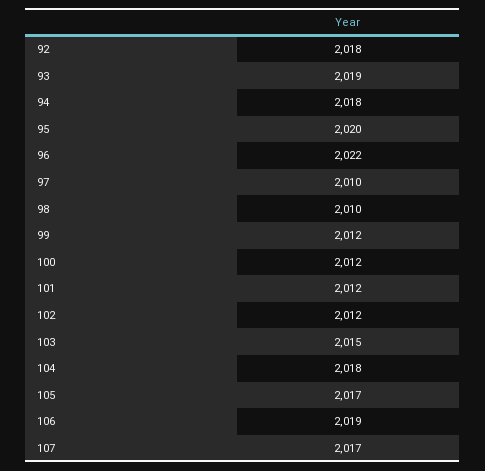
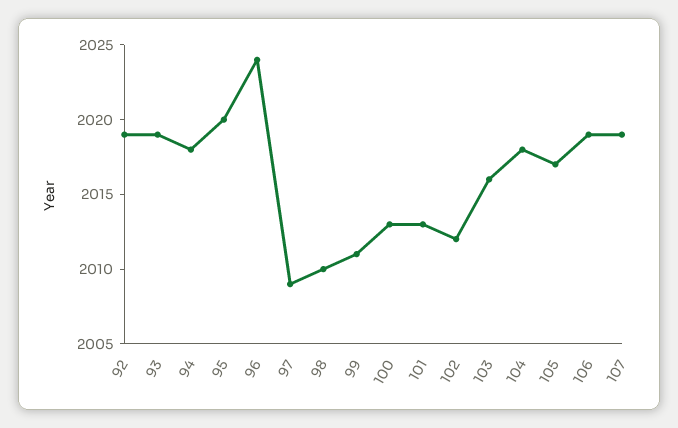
  {
-   "92": 2018,
+   "92": 2019,
    "93": 2019,
    "94": 2018,
    "95": 2020,
-   "96": 2022,
+   "96": 2024,
-   "97": 2010,
+   "97": 2009,
    "98": 2010,
-   "99": 2012,
+   "99": 2011,
-   "100": 2012,
+   "100": 2013,
-   "101": 2012,
+   "101": 2013,
    "102": 2012,
-   "103": 2015,
+   "103": 2016,
    "104": 2018,
    "105": 2017,
    "106": 2019,
-   "107": 2017
+   "107": 2019
  }

